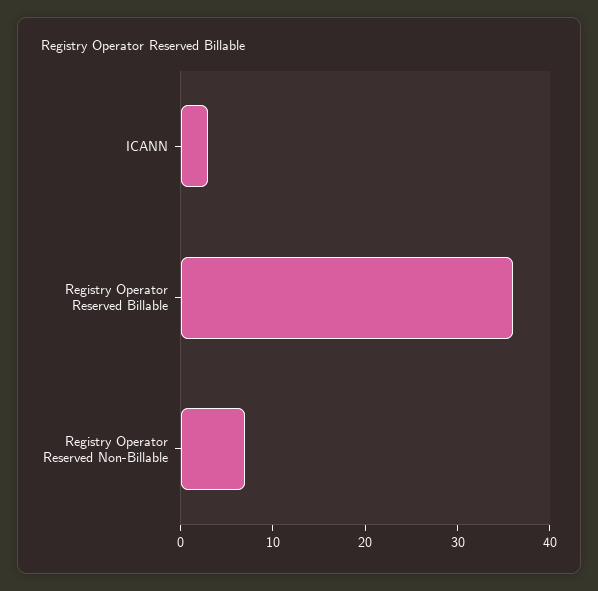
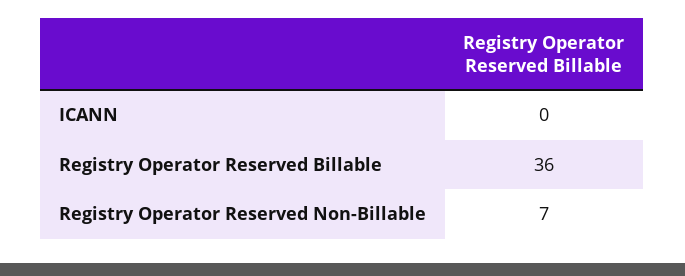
  {
-   "ICANN": 3,
+   "ICANN": 0,
    "Registry Operator Reserved Billable": 36,
    "Registry Operator Reserved Non-Billable": 7
  }

